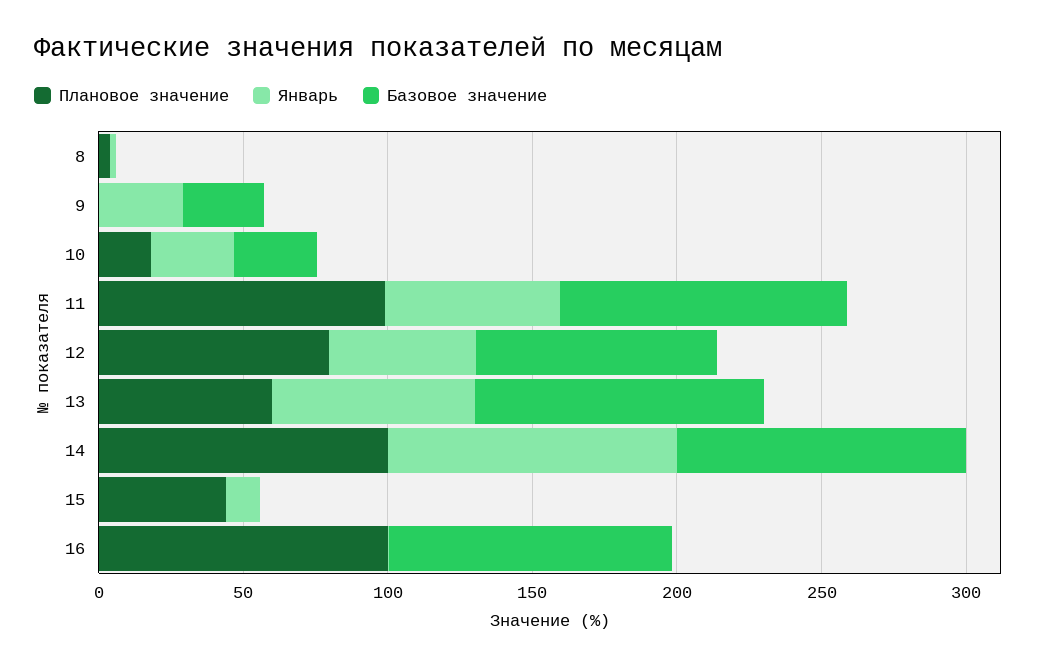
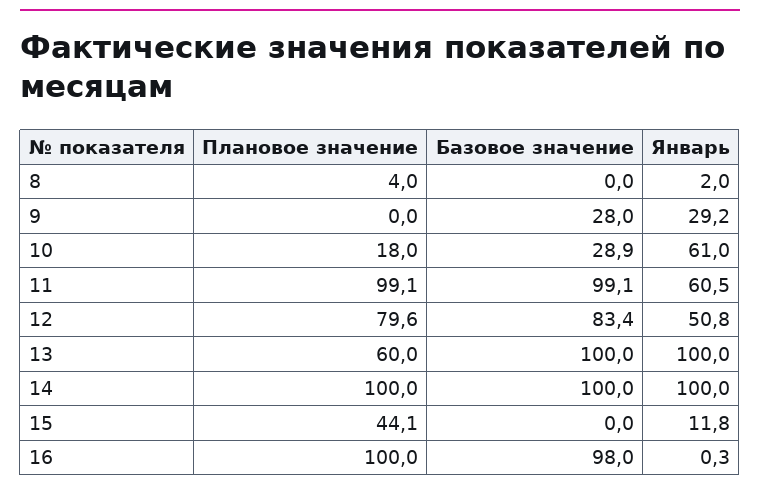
  {
    "Плановое значение": {
      "8": 4,
      "9": 0,
      "10": 18,
      "11": 99.1,
      "12": 79.6,
      "13": 60,
      "14": 100,
      "15": 44.1,
      "16": 100
    },
    "Январь": {
      "8": 2,
      "9": 29.2,
-     "10": 30,
+     "10": 61,
      "11": 60.5,
      "12": 50.8,
-     "13": 70,
+     "13": 100,
      "14": 100,
      "15": 11.8,
      "16": 0.3
    },
    "Базовое значение": {
      "8": 0,
      "9": 28,
      "10": 28.9,
      "11": 99.1,
      "12": 83.4,
      "13": 100,
      "14": 100,
      "15": 0,
      "16": 98
    }
  }

